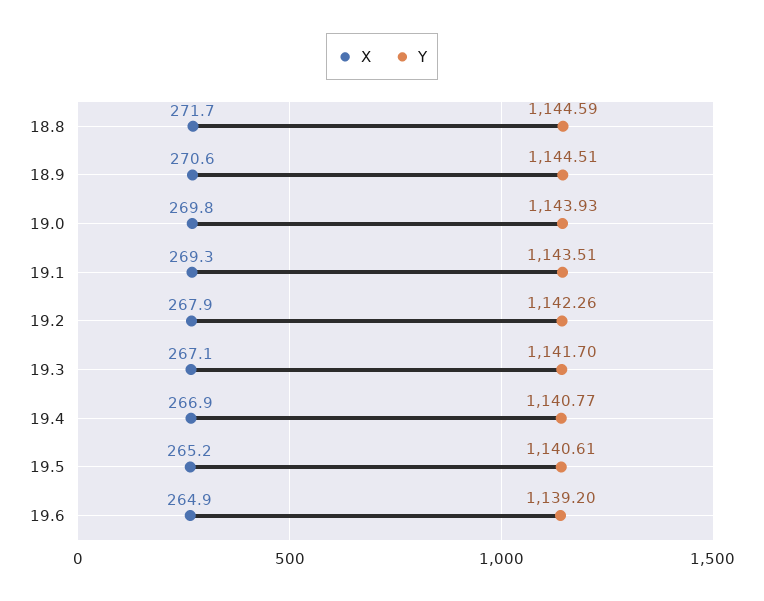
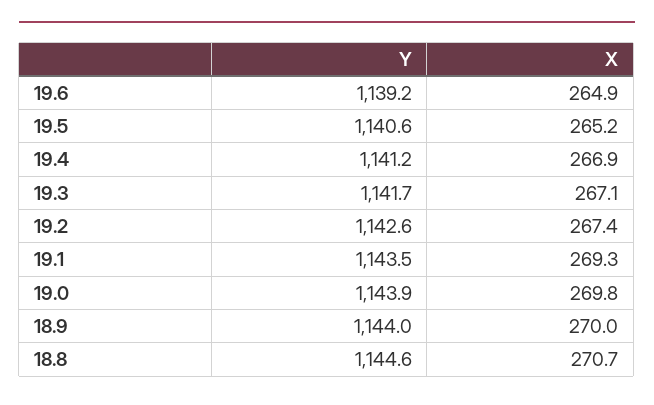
  {
    "X": {
-     "18.8": 271.7,
+     "18.8": 270.7,
-     "18.9": 270.6,
+     "18.9": 270,
      "19.0": 269.8,
      "19.1": 269.3,
-     "19.2": 267.9,
+     "19.2": 267.4,
      "19.3": 267.1,
      "19.4": 266.9,
      "19.5": 265.2,
      "19.6": 264.9
    },
    "Y": {
      "18.8": 1144.59,
-     "18.9": 1144.51,
+     "18.9": 1144,
      "19.0": 1143.93,
      "19.1": 1143.51,
-     "19.2": 1142.26,
+     "19.2": 1142.6,
      "19.3": 1141.7,
-     "19.4": 1140.77,
+     "19.4": 1141.2,
      "19.5": 1140.61,
      "19.6": 1139.2
    }
  }

